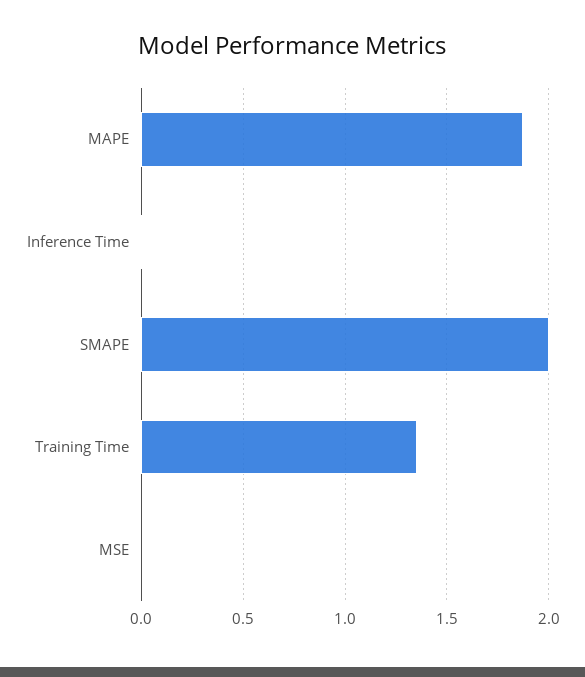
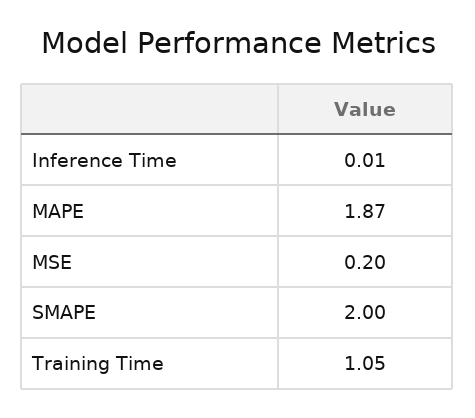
  {
    "MAPE": 1.87,
    "Inference Time": 0.01,
    "SMAPE": 2,
-   "Training Time": 1.35,
+   "Training Time": 1.05,
-   "MSE": 0
+   "MSE": 0.2
  }

